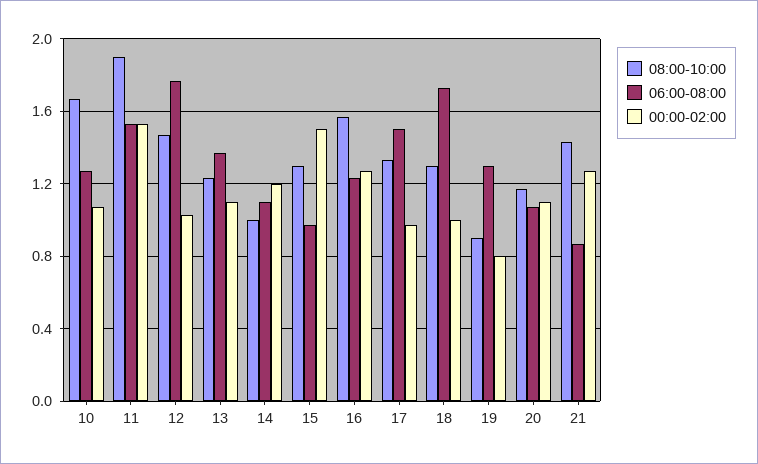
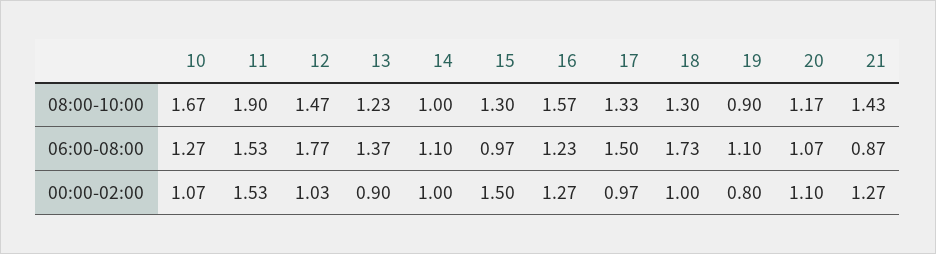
  {
    "08:00-10:00": {
      "10": 1.67,
      "11": 1.9,
      "12": 1.47,
      "13": 1.23,
      "14": 1,
      "15": 1.3,
      "16": 1.57,
      "17": 1.33,
      "18": 1.3,
      "19": 0.9,
      "20": 1.17,
      "21": 1.43
    },
    "06:00-08:00": {
      "10": 1.27,
      "11": 1.53,
      "12": 1.77,
      "13": 1.37,
      "14": 1.1,
      "15": 0.97,
      "16": 1.23,
      "17": 1.5,
      "18": 1.73,
-     "19": 1.3,
+     "19": 1.1,
      "20": 1.07,
      "21": 0.87
    },
    "00:00-02:00": {
      "10": 1.07,
      "11": 1.53,
      "12": 1.03,
-     "13": 1.1,
+     "13": 0.9,
-     "14": 1.2,
+     "14": 1,
      "15": 1.5,
      "16": 1.27,
      "17": 0.97,
      "18": 1,
      "19": 0.8,
      "20": 1.1,
      "21": 1.27
    }
  }

